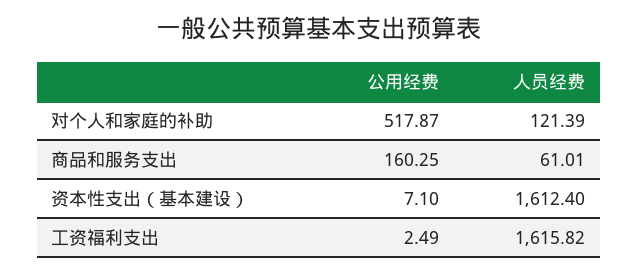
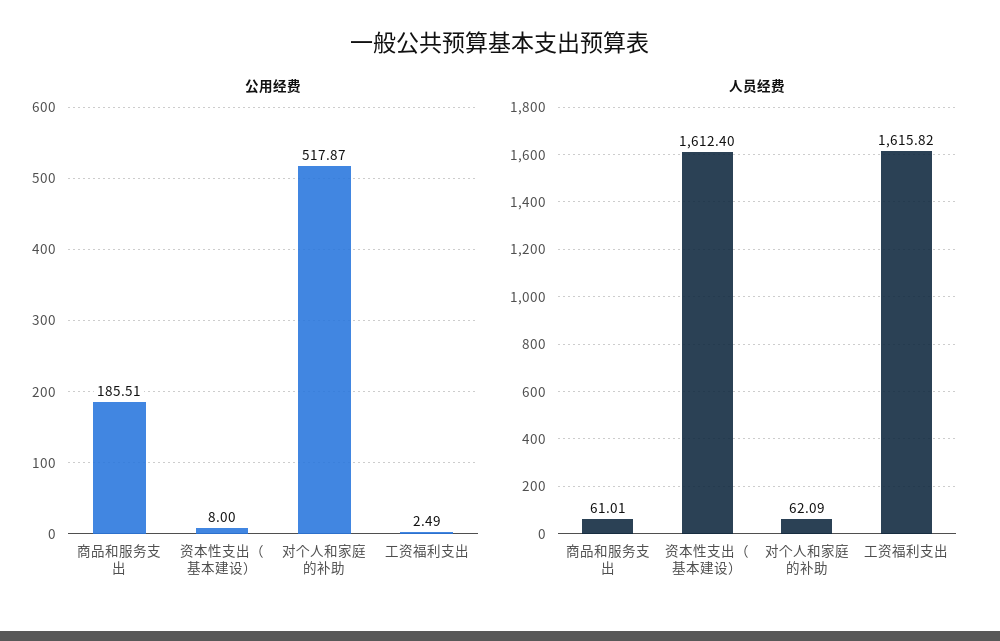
  {
    "公用经费": {
      "对个人和家庭的补助": 517.87,
-     "商品和服务支出": 160.25,
+     "商品和服务支出": 185.51,
-     "资本性支出（基本建设）": 7.1,
+     "资本性支出（基本建设）": 8,
      "工资福利支出": 2.49
    },
    "人员经费": {
-     "对个人和家庭的补助": 121.39,
+     "对个人和家庭的补助": 62.09,
      "商品和服务支出": 61.01,
      "资本性支出（基本建设）": 1612.4,
      "工资福利支出": 1615.82
    }
  }

